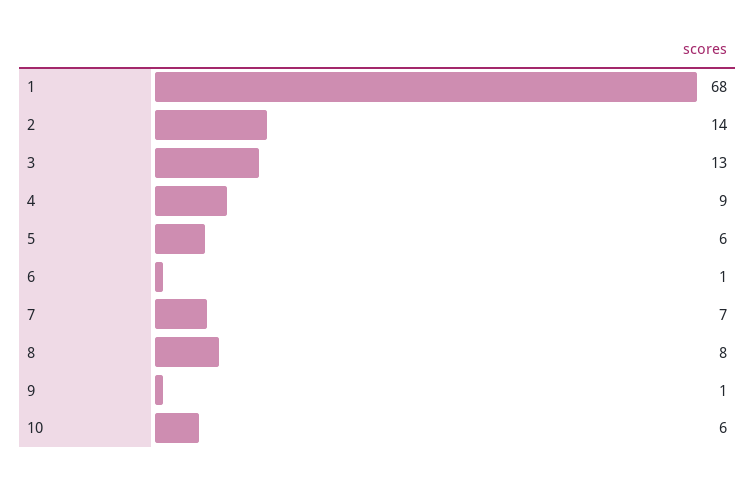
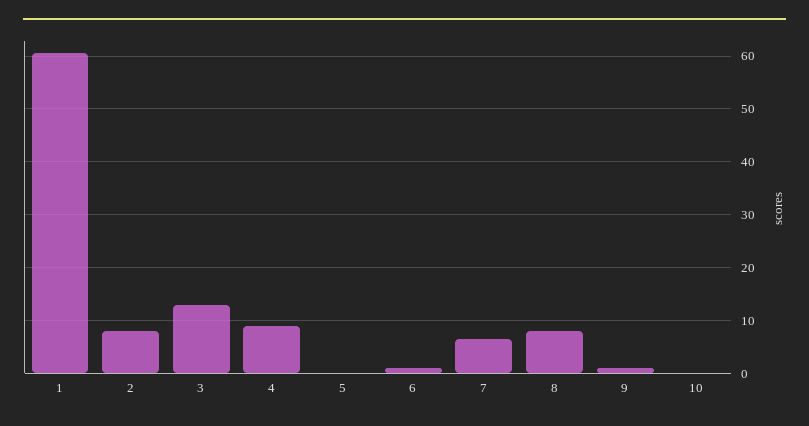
  {
-   "1": 68,
+   "1": 60,
-   "2": 14,
+   "2": 8,
    "3": 13,
    "4": 9,
-   "5": 6,
+   "5": 0,
    "6": 1,
    "7": 7,
    "8": 8,
    "9": 1,
-   "10": 6
+   "10": 0
  }

